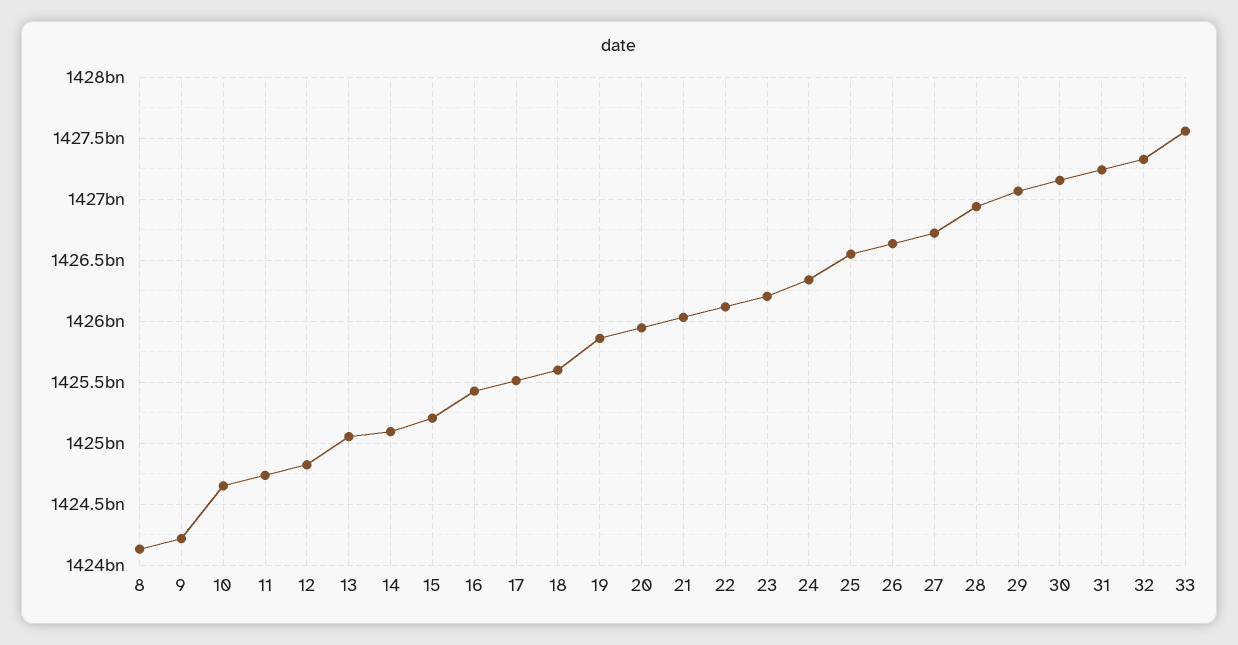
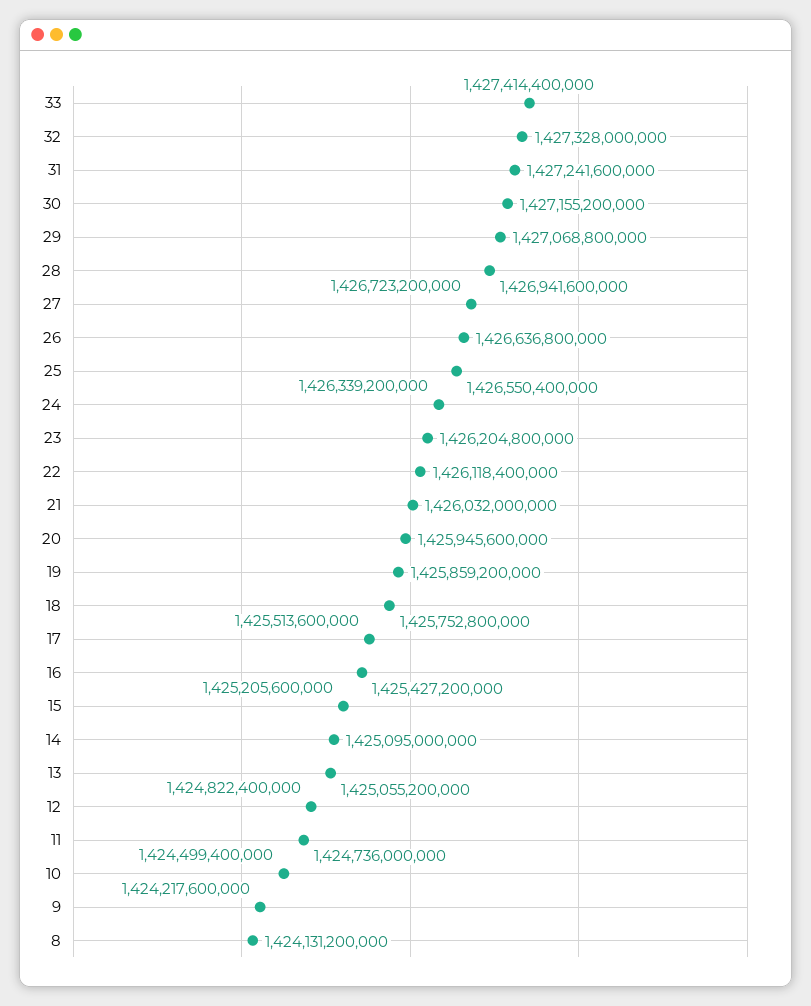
  {
    "8": 1424131200000,
    "9": 1424217600000,
-   "10": 1424650000000,
+   "10": 1424499400000,
    "11": 1424736000000,
    "12": 1424822400000,
    "13": 1425055200000,
    "14": 1425095000000,
    "15": 1425205600000,
    "16": 1425427200000,
    "17": 1425513600000,
-   "18": 1425600000000,
+   "18": 1425752800000,
    "19": 1425859200000,
    "20": 1425945600000,
    "21": 1426032000000,
    "22": 1426118400000,
    "23": 1426204800000,
    "24": 1426339200000,
    "25": 1426550400000,
    "26": 1426636800000,
    "27": 1426723200000,
    "28": 1426941600000,
    "29": 1427068800000,
    "30": 1427155200000,
    "31": 1427241600000,
    "32": 1427328000000,
-   "33": 1427550000000
+   "33": 1427414400000
  }

